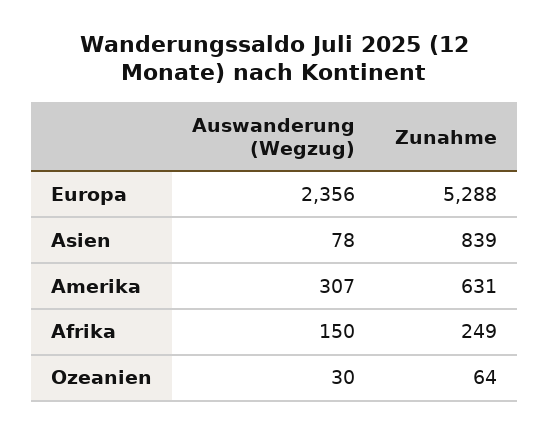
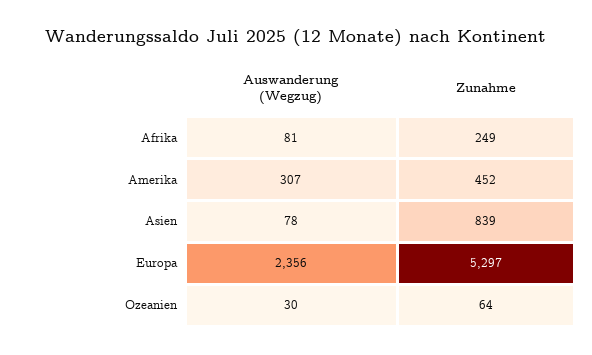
  {
    "Auswanderung (Wegzug)": {
      "Europa": 2356,
      "Asien": 78,
      "Amerika": 307,
-     "Afrika": 150,
+     "Afrika": 81,
      "Ozeanien": 30
    },
    "Zunahme": {
-     "Europa": 5288,
+     "Europa": 5297,
      "Asien": 839,
-     "Amerika": 631,
+     "Amerika": 452,
      "Afrika": 249,
      "Ozeanien": 64
    }
  }

